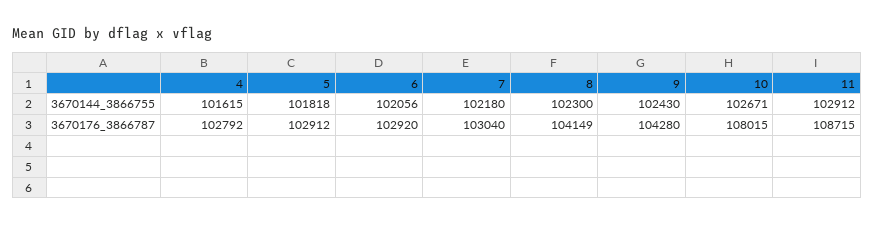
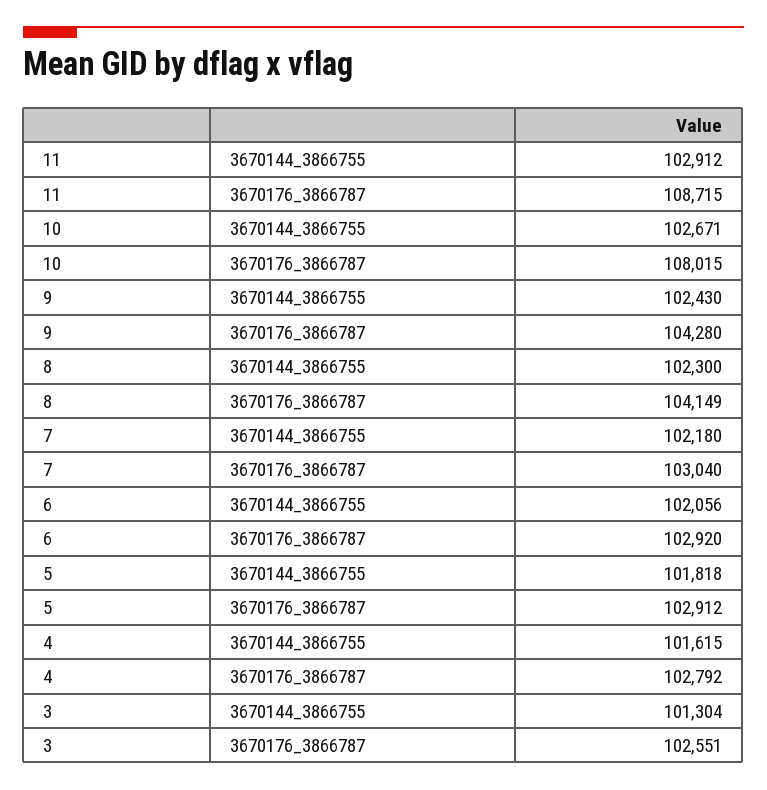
  {
    "4": {
      "3670144_3866755": 101615,
      "3670176_3866787": 102792
    },
    "5": {
      "3670144_3866755": 101818,
      "3670176_3866787": 102912
    },
    "6": {
      "3670144_3866755": 102056,
      "3670176_3866787": 102920
    },
    "7": {
      "3670144_3866755": 102180,
      "3670176_3866787": 103040
    },
    "8": {
      "3670144_3866755": 102300,
      "3670176_3866787": 104149
    },
    "9": {
      "3670144_3866755": 102430,
      "3670176_3866787": 104280
    },
    "10": {
      "3670144_3866755": 102671,
      "3670176_3866787": 108015
    },
    "11": {
      "3670144_3866755": 102912,
      "3670176_3866787": 108715
-   }
+   },
+   "3": {
+     "3670144_3866755": 101304,
+     "3670176_3866787": 102551
+   }
  }

